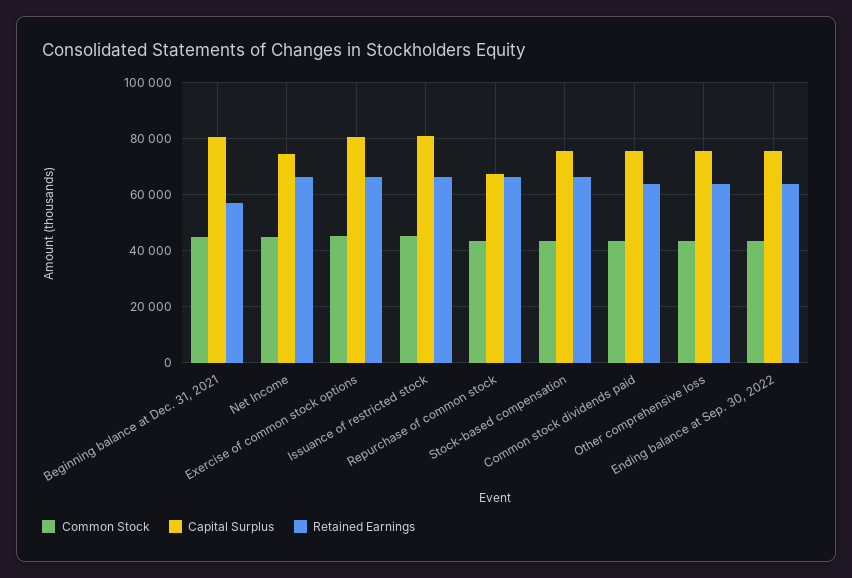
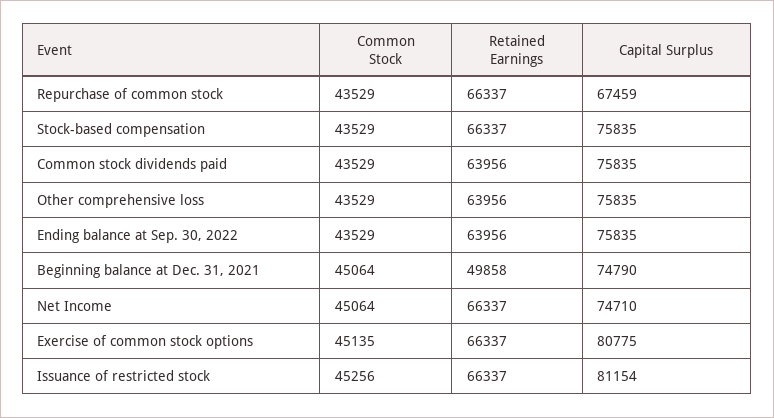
  {
    "Common Stock": {
      "Beginning balance at Dec. 31, 2021": 45064,
      "Net Income": 45064,
      "Exercise of common stock options": 45135,
      "Issuance of restricted stock": 45256,
      "Repurchase of common stock": 43529,
      "Stock-based compensation": 43529,
      "Common stock dividends paid": 43529,
      "Other comprehensive loss": 43529,
      "Ending balance at Sep. 30, 2022": 43529
    },
    "Capital Surplus": {
-     "Beginning balance at Dec. 31, 2021": 80000,
+     "Beginning balance at Dec. 31, 2021": 74790,
      "Net Income": 74710,
      "Exercise of common stock options": 80775,
      "Issuance of restricted stock": 81154,
      "Repurchase of common stock": 67459,
      "Stock-based compensation": 75835,
      "Common stock dividends paid": 75835,
      "Other comprehensive loss": 75835,
      "Ending balance at Sep. 30, 2022": 75835
    },
    "Retained Earnings": {
-     "Beginning balance at Dec. 31, 2021": 57500,
+     "Beginning balance at Dec. 31, 2021": 49858,
      "Net Income": 66337,
      "Exercise of common stock options": 66337,
      "Issuance of restricted stock": 66337,
      "Repurchase of common stock": 66337,
      "Stock-based compensation": 66337,
      "Common stock dividends paid": 63956,
      "Other comprehensive loss": 63956,
      "Ending balance at Sep. 30, 2022": 63956
    }
  }

